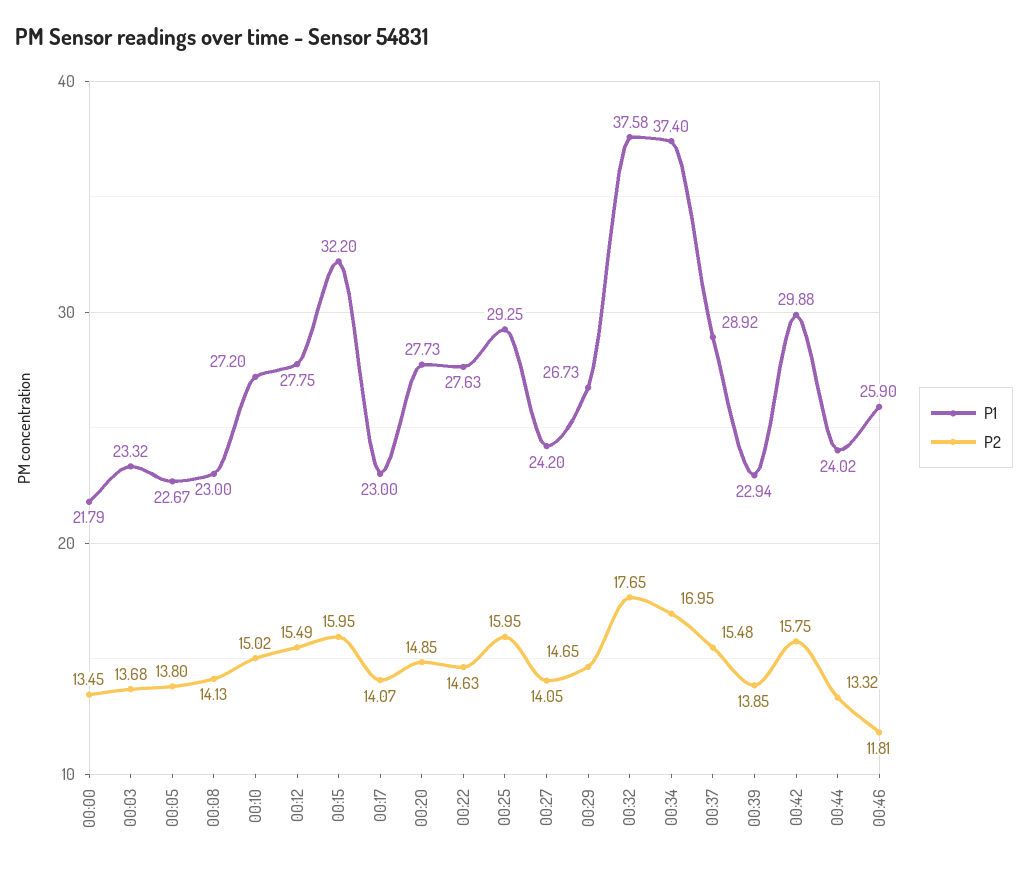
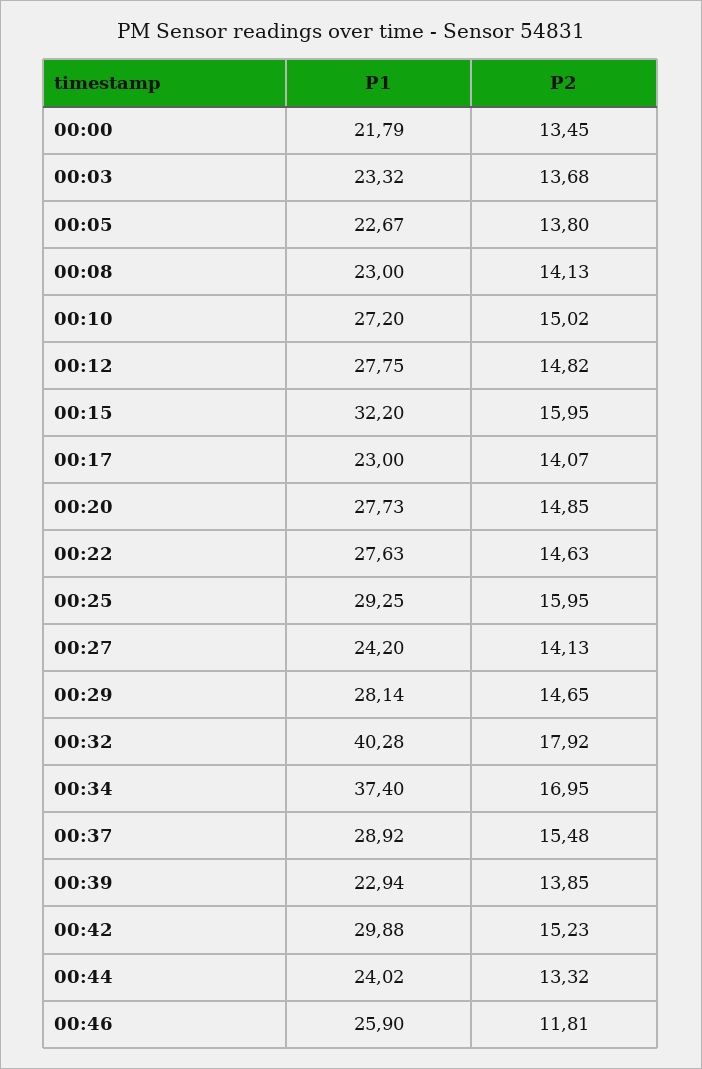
  {
    "P1": {
      "00:00": 21.79,
      "00:03": 23.32,
      "00:05": 22.67,
      "00:08": 23,
      "00:10": 27.2,
      "00:12": 27.75,
      "00:15": 32.2,
      "00:17": 23,
      "00:20": 27.73,
      "00:22": 27.63,
      "00:25": 29.25,
      "00:27": 24.2,
-     "00:29": 26.73,
+     "00:29": 28.14,
-     "00:32": 37.58,
+     "00:32": 40.28,
      "00:34": 37.4,
      "00:37": 28.92,
      "00:39": 22.94,
      "00:42": 29.88,
      "00:44": 24.02,
      "00:46": 25.9
    },
    "P2": {
      "00:00": 13.45,
      "00:03": 13.68,
      "00:05": 13.8,
      "00:08": 14.13,
      "00:10": 15.02,
-     "00:12": 15.49,
+     "00:12": 14.82,
      "00:15": 15.95,
      "00:17": 14.07,
      "00:20": 14.85,
      "00:22": 14.63,
      "00:25": 15.95,
-     "00:27": 14.05,
+     "00:27": 14.13,
      "00:29": 14.65,
-     "00:32": 17.65,
+     "00:32": 17.92,
      "00:34": 16.95,
      "00:37": 15.48,
      "00:39": 13.85,
-     "00:42": 15.75,
+     "00:42": 15.23,
      "00:44": 13.32,
      "00:46": 11.81
    }
  }

